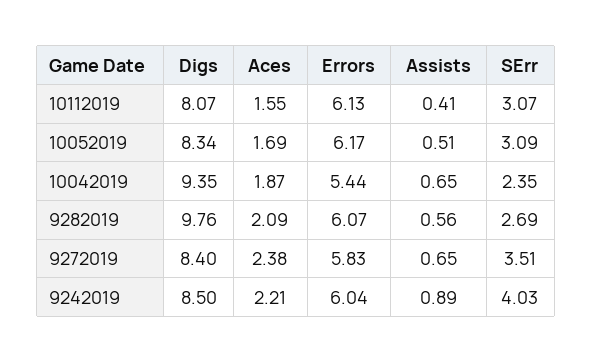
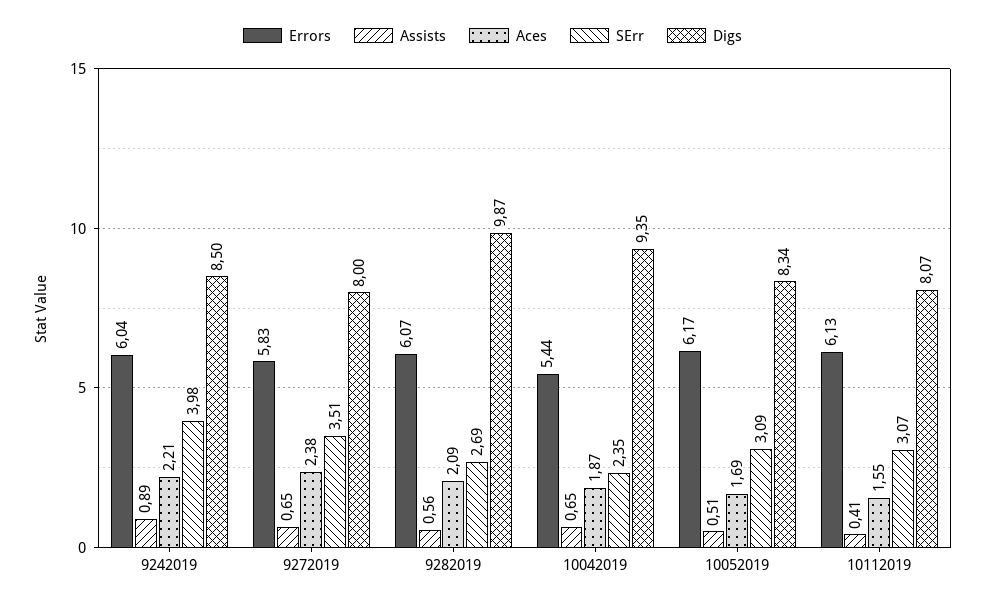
  {
    "Digs": {
      "10112019": 8.07,
      "10052019": 8.34,
      "10042019": 9.35,
-     "9282019": 9.76,
+     "9282019": 9.87,
-     "9272019": 8.4,
+     "9272019": 8,
      "9242019": 8.5
    },
    "Aces": {
      "10112019": 1.55,
      "10052019": 1.69,
      "10042019": 1.87,
      "9282019": 2.09,
      "9272019": 2.38,
      "9242019": 2.21
    },
    "Errors": {
      "10112019": 6.13,
      "10052019": 6.17,
      "10042019": 5.44,
      "9282019": 6.07,
      "9272019": 5.83,
      "9242019": 6.04
    },
    "Assists": {
      "10112019": 0.41,
      "10052019": 0.51,
      "10042019": 0.65,
      "9282019": 0.56,
      "9272019": 0.65,
      "9242019": 0.89
    },
    "SErr": {
      "10112019": 3.07,
      "10052019": 3.09,
      "10042019": 2.35,
      "9282019": 2.69,
      "9272019": 3.51,
-     "9242019": 4.03
+     "9242019": 3.98
    }
  }

